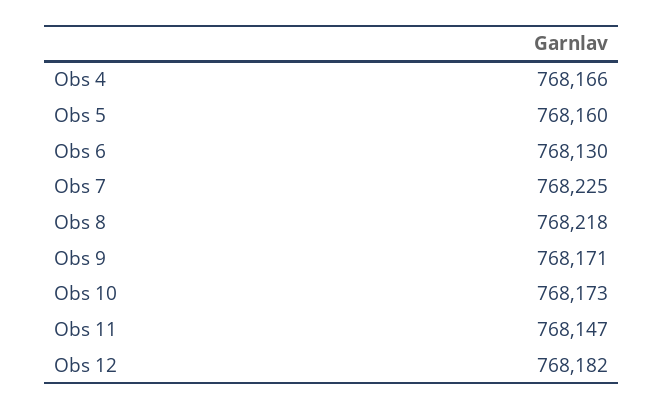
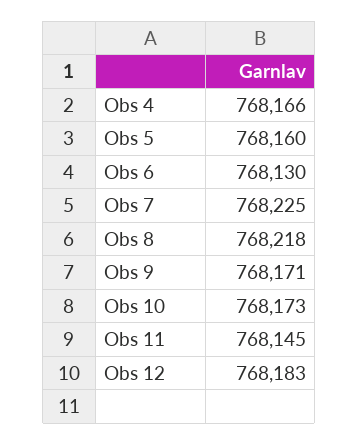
  {
    "Obs 4": 768166,
    "Obs 5": 768160,
    "Obs 6": 768130,
    "Obs 7": 768225,
    "Obs 8": 768218,
    "Obs 9": 768171,
    "Obs 10": 768173,
-   "Obs 11": 768147,
+   "Obs 11": 768145,
-   "Obs 12": 768182
+   "Obs 12": 768183
  }

